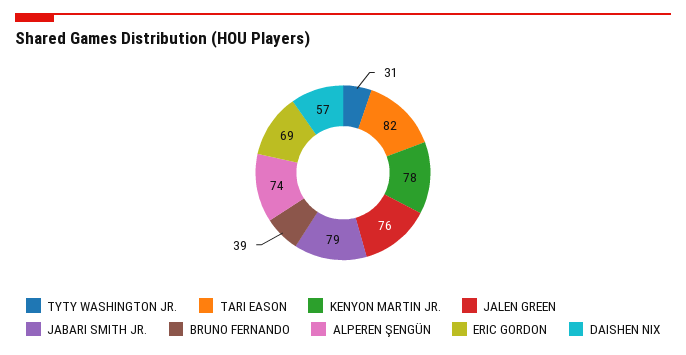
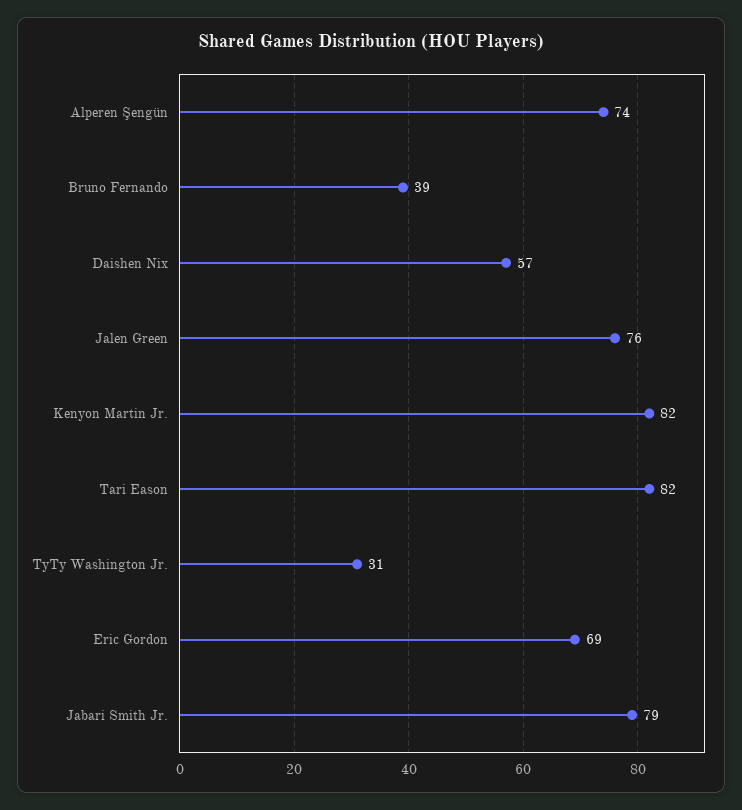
  {
    "TYTY WASHINGTON JR.": 31,
    "TARI EASON": 82,
-   "KENYON MARTIN JR.": 78,
+   "KENYON MARTIN JR.": 82,
    "JALEN GREEN": 76,
    "JABARI SMITH JR.": 79,
    "BRUNO FERNANDO": 39,
    "ALPEREN ŞENGÜN": 74,
    "ERIC GORDON": 69,
    "DAISHEN NIX": 57
  }

